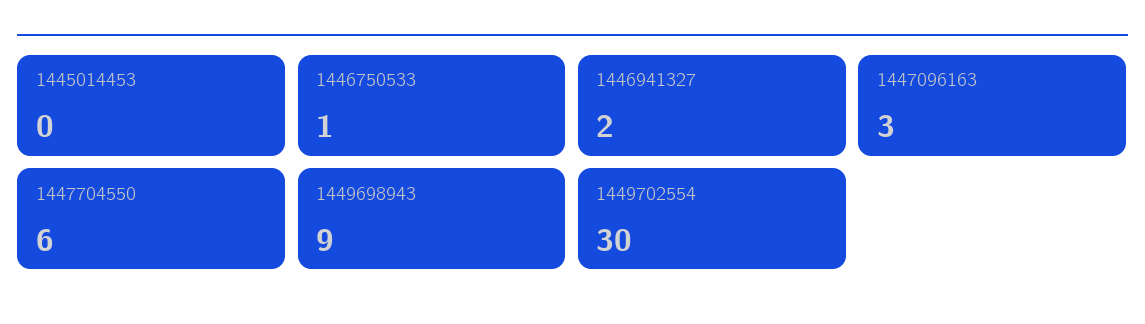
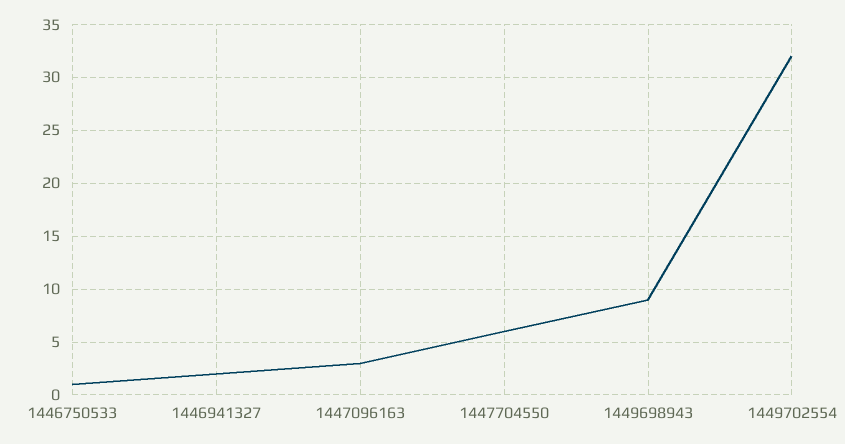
  {
-   "1445014453": 0,
    "1446750533": 1,
    "1446941327": 2,
    "1447096163": 3,
    "1447704550": 6,
    "1449698943": 9,
-   "1449702554": 30
+   "1449702554": 32
  }

